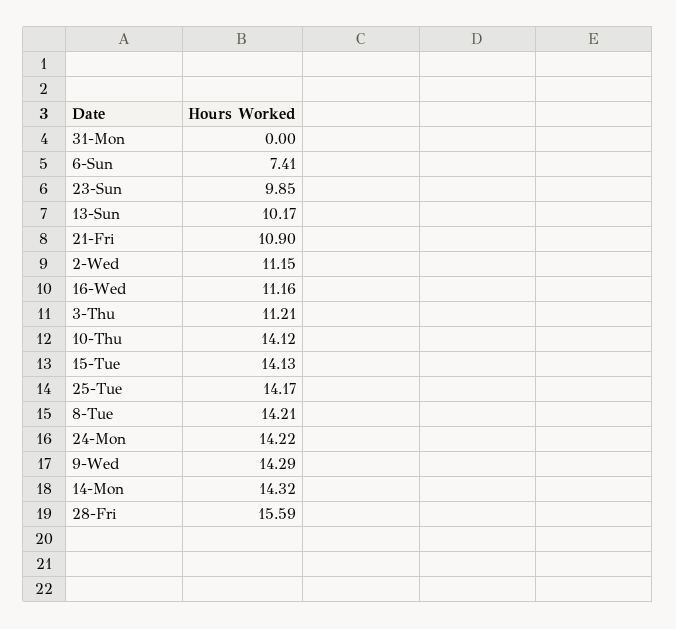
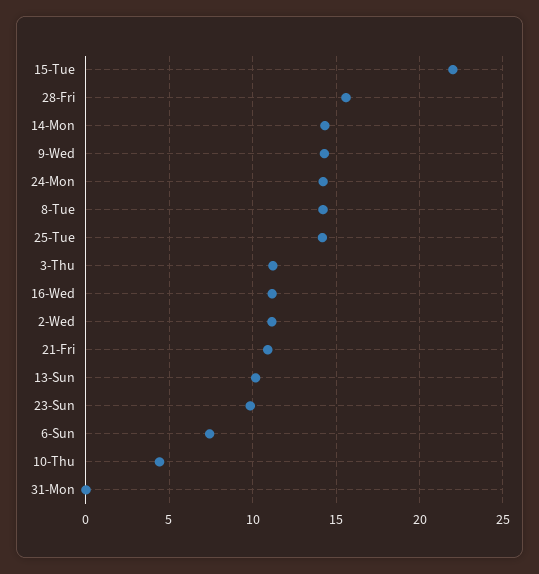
  {
    "31-Mon": 0,
    "6-Sun": 7.41,
    "23-Sun": 9.85,
    "13-Sun": 10.17,
    "21-Fri": 10.9,
    "2-Wed": 11.15,
    "16-Wed": 11.16,
    "3-Thu": 11.21,
-   "10-Thu": 14.12,
+   "10-Thu": 4.5,
-   "15-Tue": 14.13,
+   "15-Tue": 22,
    "25-Tue": 14.17,
    "8-Tue": 14.21,
    "24-Mon": 14.22,
    "9-Wed": 14.29,
    "14-Mon": 14.32,
    "28-Fri": 15.59
  }

